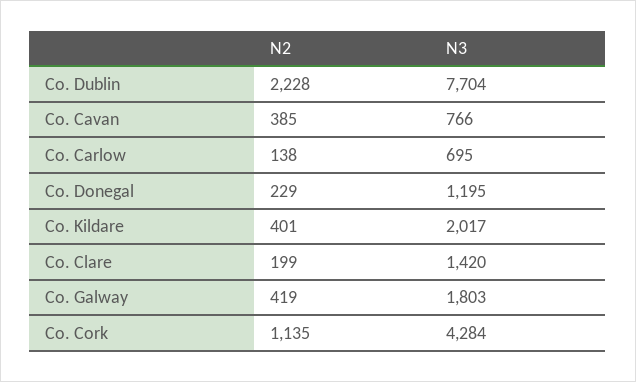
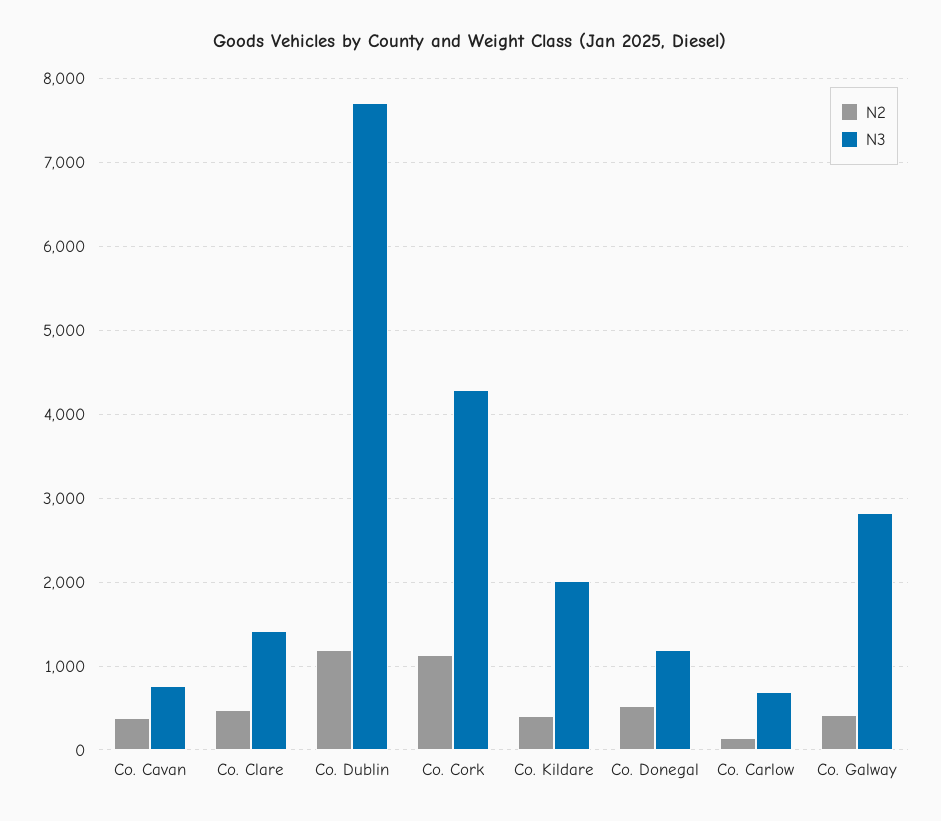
  {
    "N2": {
-     "Co. Dublin": 2228,
+     "Co. Dublin": 1200,
      "Co. Cavan": 385,
      "Co. Carlow": 138,
-     "Co. Donegal": 229,
+     "Co. Donegal": 500,
      "Co. Kildare": 401,
-     "Co. Clare": 199,
+     "Co. Clare": 500,
      "Co. Galway": 419,
      "Co. Cork": 1135
    },
    "N3": {
      "Co. Dublin": 7704,
      "Co. Cavan": 766,
      "Co. Carlow": 695,
      "Co. Donegal": 1195,
      "Co. Kildare": 2017,
      "Co. Clare": 1420,
-     "Co. Galway": 1803,
+     "Co. Galway": 2800,
      "Co. Cork": 4284
    }
  }

